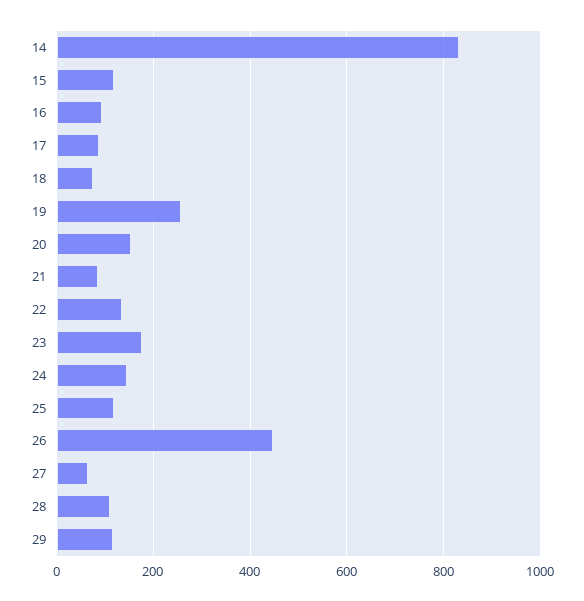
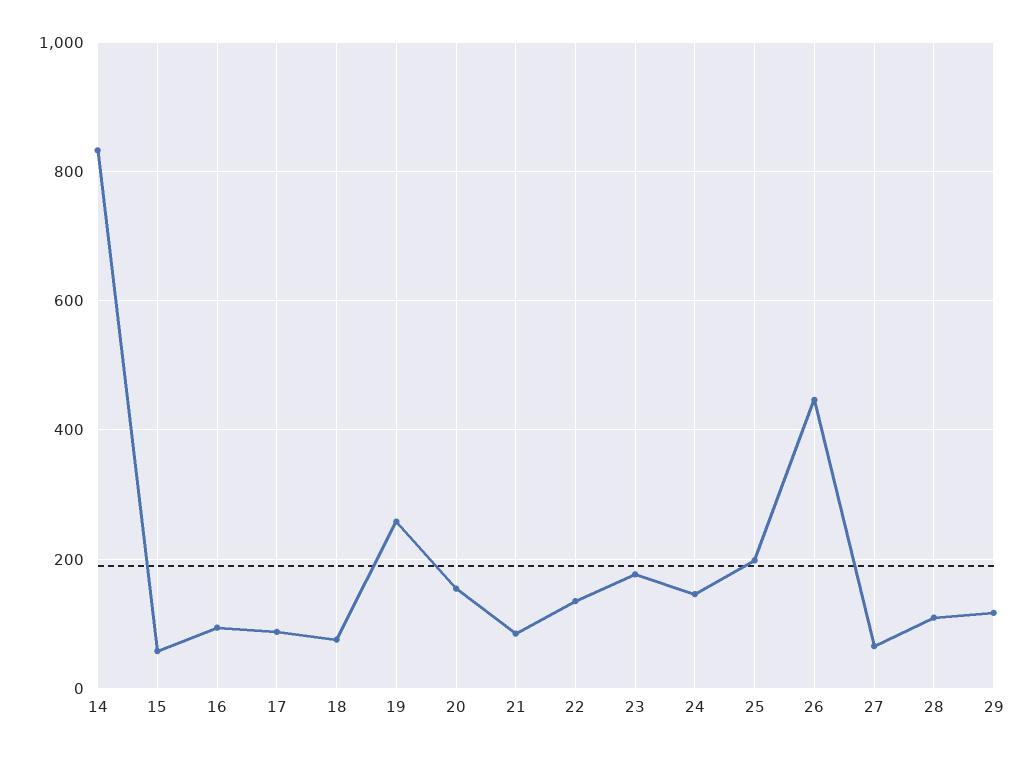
  {
    "14": 840,
-   "15": 120,
+   "15": 60,
    "16": 100,
    "17": 80,
    "18": 80,
    "19": 260,
    "20": 160,
    "21": 80,
    "22": 140,
    "23": 180,
    "24": 140,
-   "25": 120,
+   "25": 200,
    "26": 440,
    "27": 60,
    "28": 100,
    "29": 120
  }

